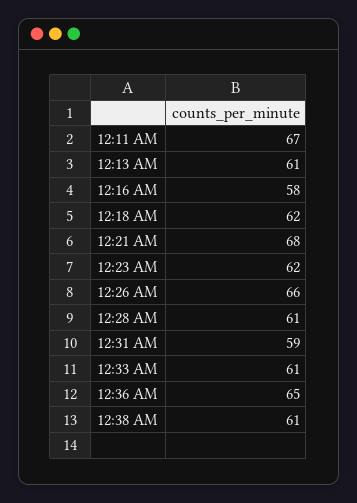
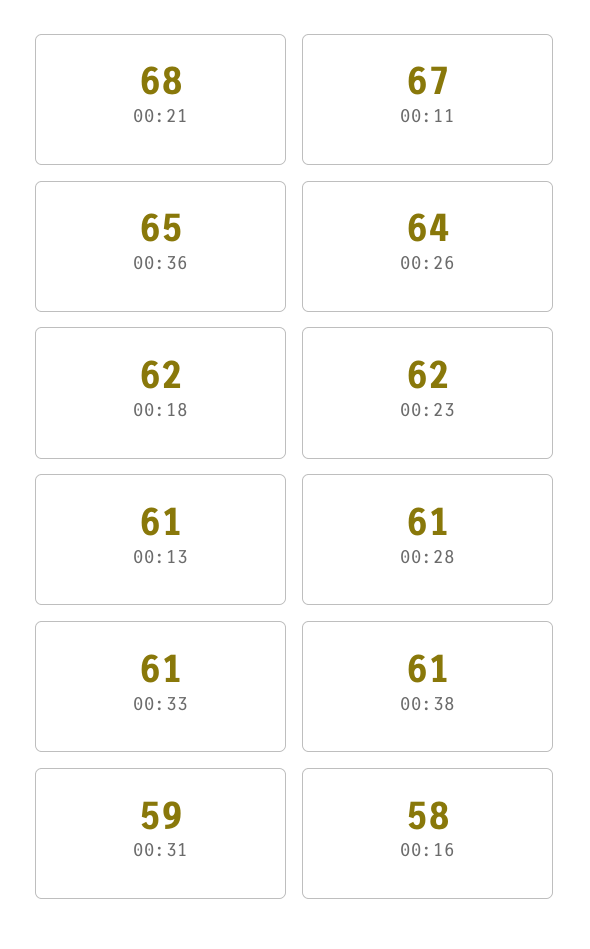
  {
    "12:11 AM": 67,
    "12:13 AM": 61,
    "12:16 AM": 58,
    "12:18 AM": 62,
    "12:21 AM": 68,
    "12:23 AM": 62,
-   "12:26 AM": 66,
+   "12:26 AM": 64,
    "12:28 AM": 61,
    "12:31 AM": 59,
    "12:33 AM": 61,
    "12:36 AM": 65,
    "12:38 AM": 61
  }

